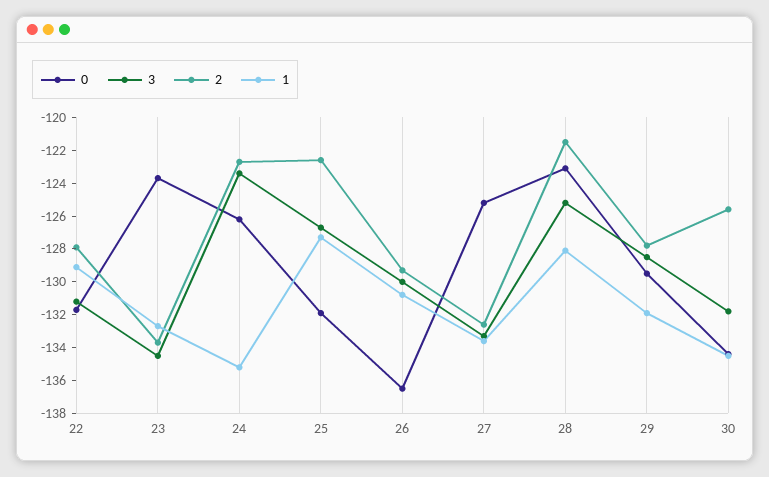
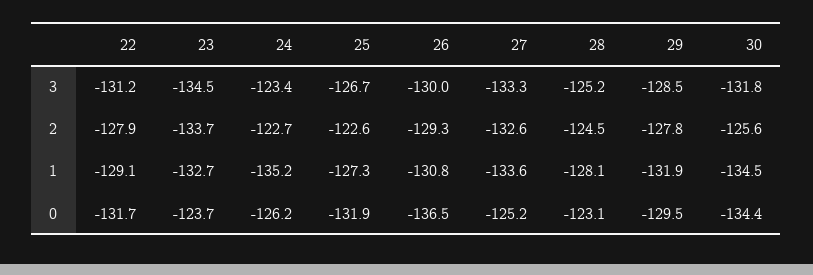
  {
    "0": {
      "22": -131.7,
      "23": -123.7,
      "24": -126.2,
      "25": -131.9,
      "26": -136.5,
      "27": -125.2,
      "28": -123.1,
      "29": -129.5,
      "30": -134.4
    },
    "3": {
      "22": -131.2,
      "23": -134.5,
      "24": -123.4,
      "25": -126.7,
      "26": -130,
      "27": -133.3,
      "28": -125.2,
      "29": -128.5,
      "30": -131.8
    },
    "2": {
      "22": -127.9,
      "23": -133.7,
      "24": -122.7,
      "25": -122.6,
      "26": -129.3,
      "27": -132.6,
-     "28": -121.5,
+     "28": -124.5,
      "29": -127.8,
      "30": -125.6
    },
    "1": {
      "22": -129.1,
      "23": -132.7,
      "24": -135.2,
      "25": -127.3,
      "26": -130.8,
      "27": -133.6,
      "28": -128.1,
      "29": -131.9,
      "30": -134.5
    }
  }

